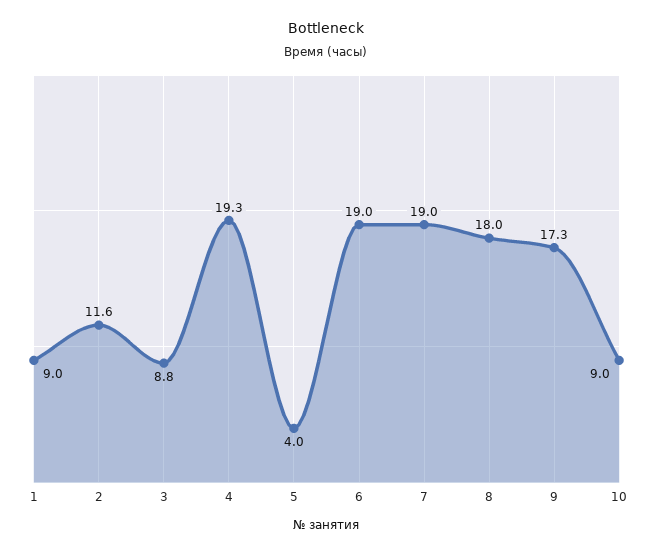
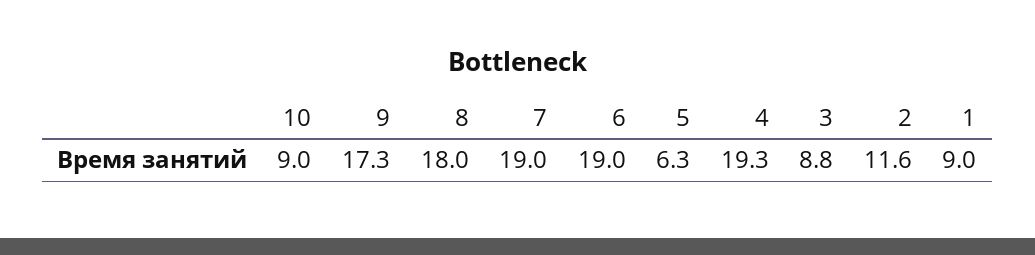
  {
    "1": 9,
    "2": 11.6,
    "3": 8.8,
    "4": 19.3,
-   "5": 4,
+   "5": 6.3,
    "6": 19,
    "7": 19,
    "8": 18,
    "9": 17.3,
    "10": 9
  }

